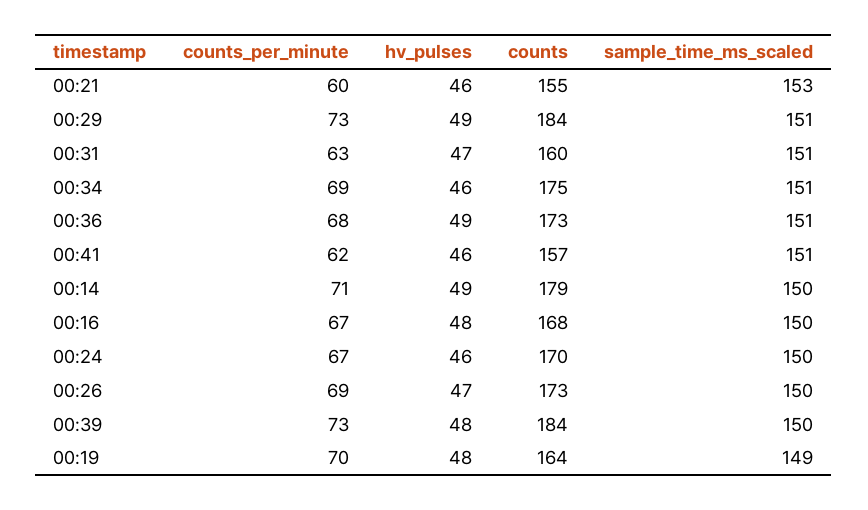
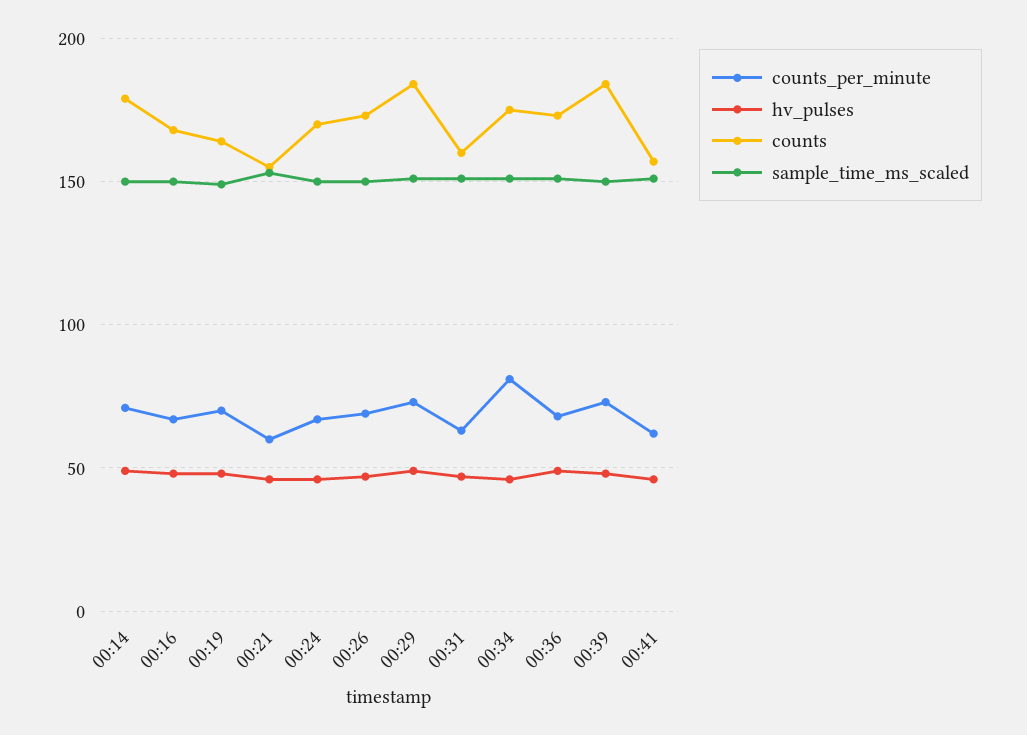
  {
    "counts_per_minute": {
      "00:21": 60,
      "00:29": 73,
      "00:31": 63,
-     "00:34": 69,
+     "00:34": 80,
      "00:36": 68,
      "00:41": 62,
      "00:14": 71,
      "00:16": 67,
      "00:24": 67,
      "00:26": 69,
      "00:39": 73,
      "00:19": 70
    },
    "hv_pulses": {
      "00:21": 46,
      "00:29": 49,
      "00:31": 47,
      "00:34": 46,
      "00:36": 49,
      "00:41": 46,
      "00:14": 49,
      "00:16": 48,
      "00:24": 46,
      "00:26": 47,
      "00:39": 48,
      "00:19": 48
    },
    "counts": {
      "00:21": 155,
      "00:29": 184,
      "00:31": 160,
      "00:34": 175,
      "00:36": 173,
      "00:41": 157,
      "00:14": 179,
      "00:16": 168,
      "00:24": 170,
      "00:26": 173,
      "00:39": 184,
      "00:19": 164
    },
    "sample_time_ms_scaled": {
      "00:21": 153,
      "00:29": 151,
      "00:31": 151,
      "00:34": 151,
      "00:36": 151,
      "00:41": 151,
      "00:14": 150,
      "00:16": 150,
      "00:24": 150,
      "00:26": 150,
      "00:39": 150,
      "00:19": 149
    }
  }

